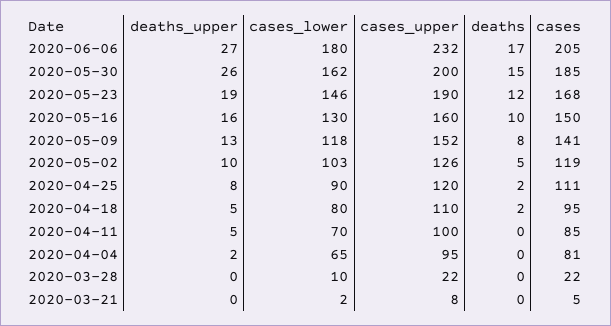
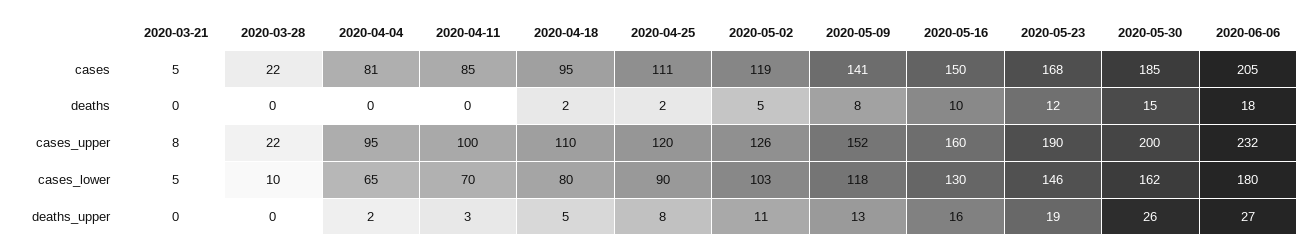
  {
    "deaths_upper": {
      "2020-06-06": 27,
      "2020-05-30": 26,
      "2020-05-23": 19,
      "2020-05-16": 16,
      "2020-05-09": 13,
-     "2020-05-02": 10,
+     "2020-05-02": 11,
      "2020-04-25": 8,
      "2020-04-18": 5,
-     "2020-04-11": 5,
+     "2020-04-11": 3,
      "2020-04-04": 2,
      "2020-03-28": 0,
      "2020-03-21": 0
    },
    "cases_lower": {
      "2020-06-06": 180,
      "2020-05-30": 162,
      "2020-05-23": 146,
      "2020-05-16": 130,
      "2020-05-09": 118,
      "2020-05-02": 103,
      "2020-04-25": 90,
      "2020-04-18": 80,
      "2020-04-11": 70,
      "2020-04-04": 65,
      "2020-03-28": 10,
-     "2020-03-21": 2
+     "2020-03-21": 5
    },
    "cases_upper": {
      "2020-06-06": 232,
      "2020-05-30": 200,
      "2020-05-23": 190,
      "2020-05-16": 160,
      "2020-05-09": 152,
      "2020-05-02": 126,
      "2020-04-25": 120,
      "2020-04-18": 110,
      "2020-04-11": 100,
      "2020-04-04": 95,
      "2020-03-28": 22,
      "2020-03-21": 8
    },
    "deaths": {
-     "2020-06-06": 17,
+     "2020-06-06": 18,
      "2020-05-30": 15,
      "2020-05-23": 12,
      "2020-05-16": 10,
      "2020-05-09": 8,
      "2020-05-02": 5,
      "2020-04-25": 2,
      "2020-04-18": 2,
      "2020-04-11": 0,
      "2020-04-04": 0,
      "2020-03-28": 0,
      "2020-03-21": 0
    },
    "cases": {
      "2020-06-06": 205,
      "2020-05-30": 185,
      "2020-05-23": 168,
      "2020-05-16": 150,
      "2020-05-09": 141,
      "2020-05-02": 119,
      "2020-04-25": 111,
      "2020-04-18": 95,
      "2020-04-11": 85,
      "2020-04-04": 81,
      "2020-03-28": 22,
      "2020-03-21": 5
    }
  }

